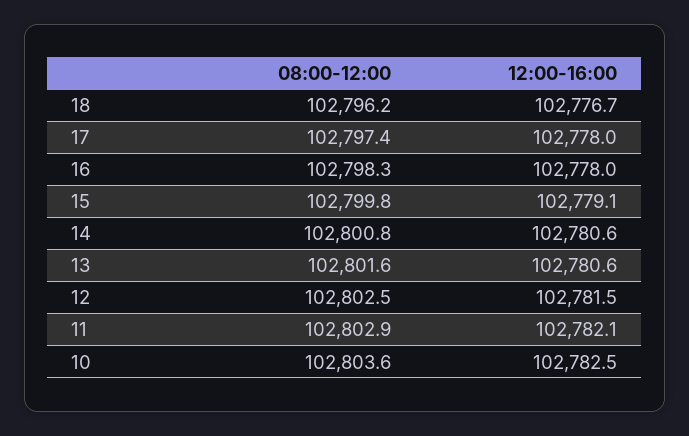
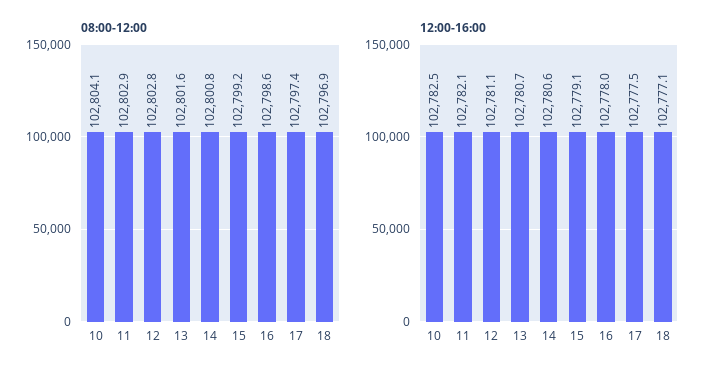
  {
    "08:00-12:00": {
-     "18": 102796.2,
+     "18": 102796.9,
      "17": 102797.4,
-     "16": 102798.3,
+     "16": 102798.6,
-     "15": 102799.8,
+     "15": 102799.2,
      "14": 102800.8,
      "13": 102801.6,
-     "12": 102802.5,
+     "12": 102802.8,
      "11": 102802.9,
-     "10": 102803.6
+     "10": 102804.1
    },
    "12:00-16:00": {
-     "18": 102776.7,
+     "18": 102777.1,
-     "17": 102778,
+     "17": 102777.5,
      "16": 102778,
      "15": 102779.1,
      "14": 102780.6,
-     "13": 102780.6,
+     "13": 102780.7,
-     "12": 102781.5,
+     "12": 102781.1,
      "11": 102782.1,
      "10": 102782.5
    }
  }

